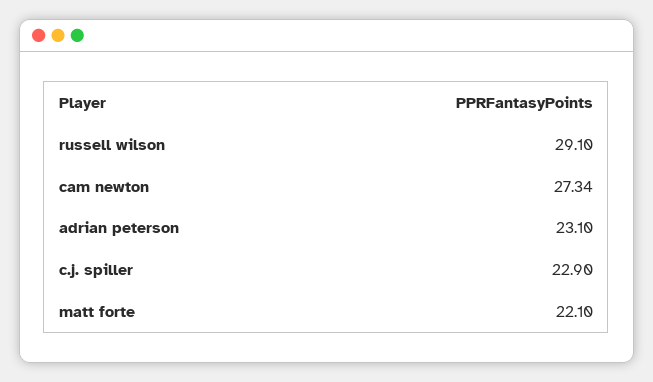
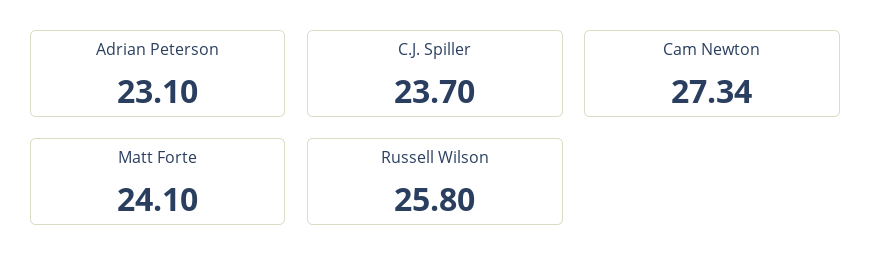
  {
-   "russell wilson": 29.1,
+   "russell wilson": 25.8,
    "cam newton": 27.34,
    "adrian peterson": 23.1,
-   "c.j. spiller": 22.9,
+   "c.j. spiller": 23.7,
-   "matt forte": 22.1
+   "matt forte": 24.1
  }

